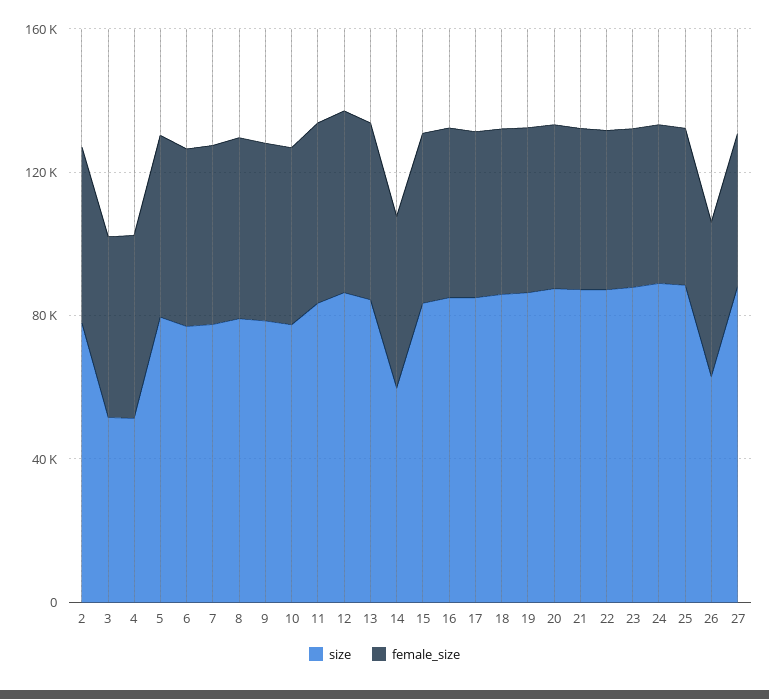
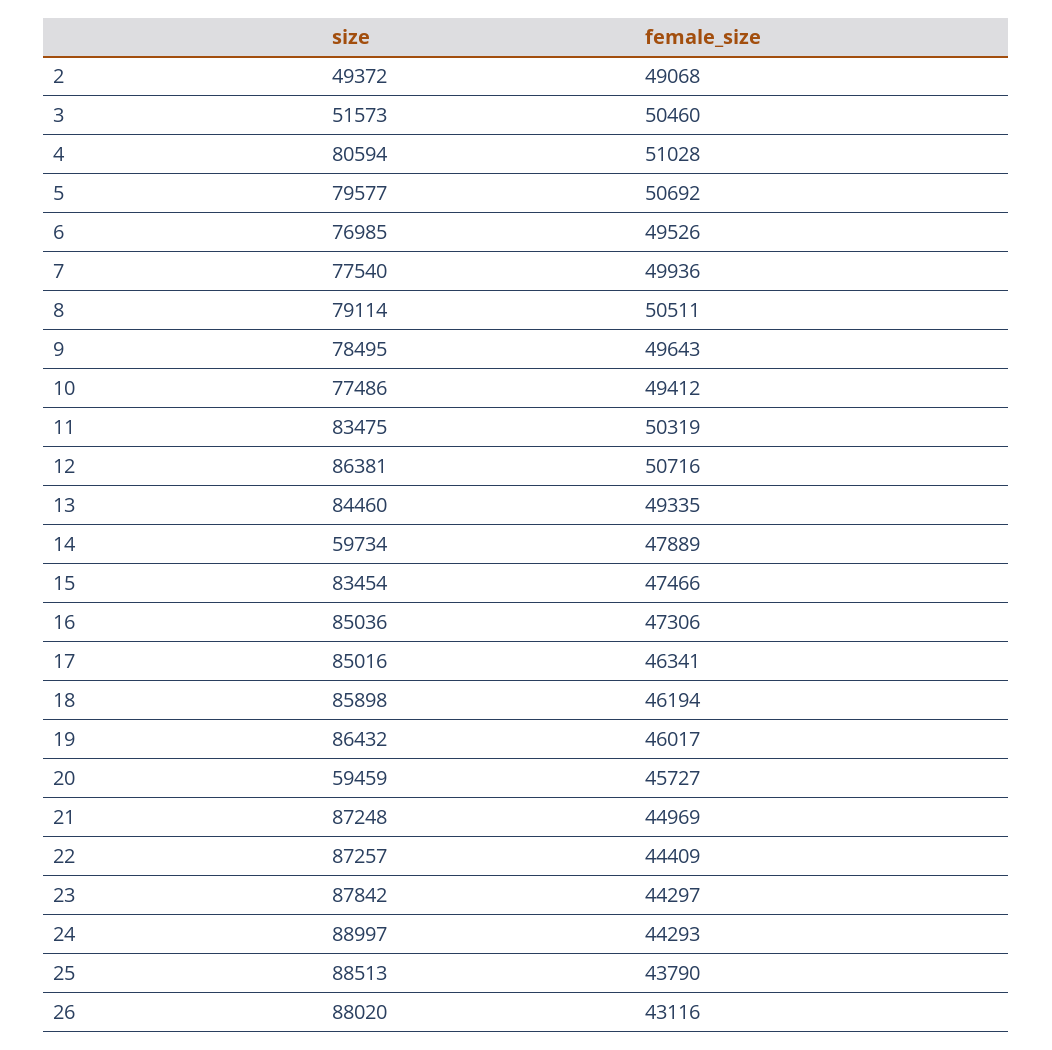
  {
    "size": {
-     "2": 80000,
+     "2": 49372,
      "3": 51573,
-     "4": 50000,
+     "4": 80594,
      "5": 79577,
      "6": 76985,
      "7": 77540,
      "8": 79114,
      "9": 78495,
      "10": 77486,
      "11": 83475,
      "12": 86381,
      "13": 84460,
      "14": 59734,
      "15": 83454,
      "16": 85036,
      "17": 85016,
      "18": 85898,
      "19": 86432,
-     "20": 90000,
+     "20": 59459,
      "21": 87248,
      "22": 87257,
      "23": 87842,
      "24": 88997,
      "25": 88513,
-     "26": 60000,
+     "26": 88020
-     "27": 90000
    },
    "female_size": {
      "2": 49068,
      "3": 50460,
      "4": 51028,
      "5": 50692,
      "6": 49526,
      "7": 49936,
      "8": 50511,
      "9": 49643,
      "10": 49412,
      "11": 50319,
      "12": 50716,
      "13": 49335,
      "14": 47889,
      "15": 47466,
      "16": 47306,
      "17": 46341,
      "18": 46194,
      "19": 46017,
      "20": 45727,
      "21": 44969,
      "22": 44409,
      "23": 44297,
      "24": 44293,
      "25": 43790,
-     "26": 43116,
+     "26": 43116
-     "27": 40000
    }
  }

